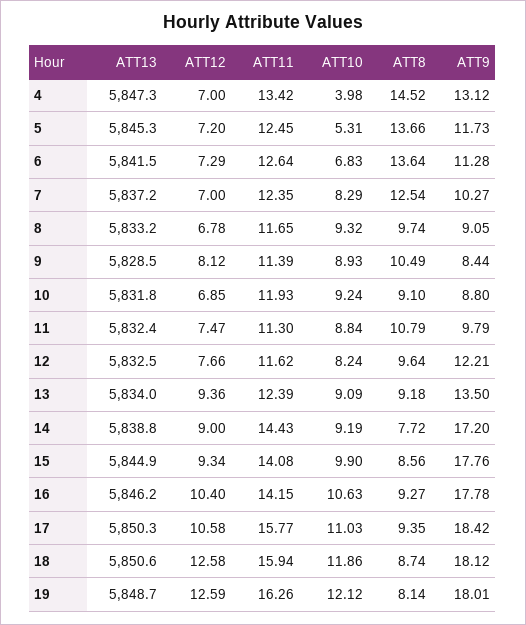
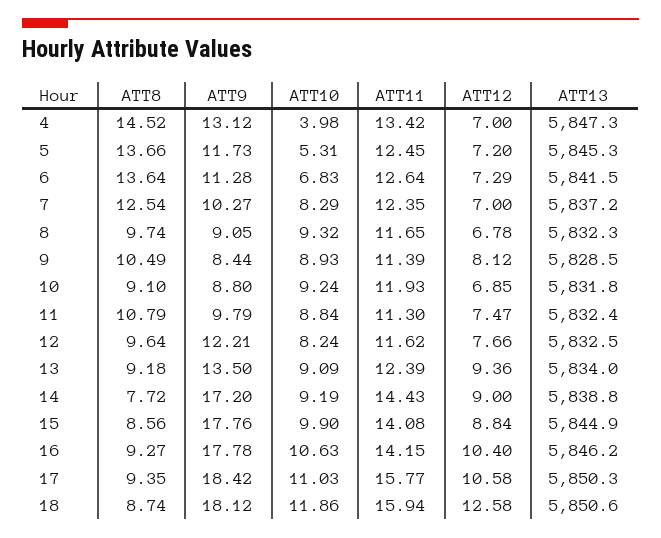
  {
    "ATT13": {
      "4": 5847.3,
      "5": 5845.3,
      "6": 5841.5,
      "7": 5837.2,
-     "8": 5833.2,
+     "8": 5832.3,
      "9": 5828.5,
      "10": 5831.8,
      "11": 5832.4,
      "12": 5832.5,
      "13": 5834,
      "14": 5838.8,
      "15": 5844.9,
      "16": 5846.2,
      "17": 5850.3,
-     "18": 5850.6,
+     "18": 5850.6
-     "19": 5848.7
    },
    "ATT12": {
      "4": 7,
      "5": 7.2,
      "6": 7.29,
      "7": 7,
      "8": 6.78,
      "9": 8.12,
      "10": 6.85,
      "11": 7.47,
      "12": 7.66,
      "13": 9.36,
      "14": 9,
-     "15": 9.34,
+     "15": 8.84,
      "16": 10.4,
      "17": 10.58,
-     "18": 12.58,
+     "18": 12.58
-     "19": 12.59
    },
    "ATT11": {
      "4": 13.42,
      "5": 12.45,
      "6": 12.64,
      "7": 12.35,
      "8": 11.65,
      "9": 11.39,
      "10": 11.93,
      "11": 11.3,
      "12": 11.62,
      "13": 12.39,
      "14": 14.43,
      "15": 14.08,
      "16": 14.15,
      "17": 15.77,
-     "18": 15.94,
+     "18": 15.94
-     "19": 16.26
    },
    "ATT10": {
      "4": 3.98,
      "5": 5.31,
      "6": 6.83,
      "7": 8.29,
      "8": 9.32,
      "9": 8.93,
      "10": 9.24,
      "11": 8.84,
      "12": 8.24,
      "13": 9.09,
      "14": 9.19,
      "15": 9.9,
      "16": 10.63,
      "17": 11.03,
-     "18": 11.86,
+     "18": 11.86
-     "19": 12.12
    },
    "ATT8": {
      "4": 14.52,
      "5": 13.66,
      "6": 13.64,
      "7": 12.54,
      "8": 9.74,
      "9": 10.49,
      "10": 9.1,
      "11": 10.79,
      "12": 9.64,
      "13": 9.18,
      "14": 7.72,
      "15": 8.56,
      "16": 9.27,
      "17": 9.35,
-     "18": 8.74,
+     "18": 8.74
-     "19": 8.14
    },
    "ATT9": {
      "4": 13.12,
      "5": 11.73,
      "6": 11.28,
      "7": 10.27,
      "8": 9.05,
      "9": 8.44,
      "10": 8.8,
      "11": 9.79,
      "12": 12.21,
      "13": 13.5,
      "14": 17.2,
      "15": 17.76,
      "16": 17.78,
      "17": 18.42,
-     "18": 18.12,
+     "18": 18.12
-     "19": 18.01
    }
  }

